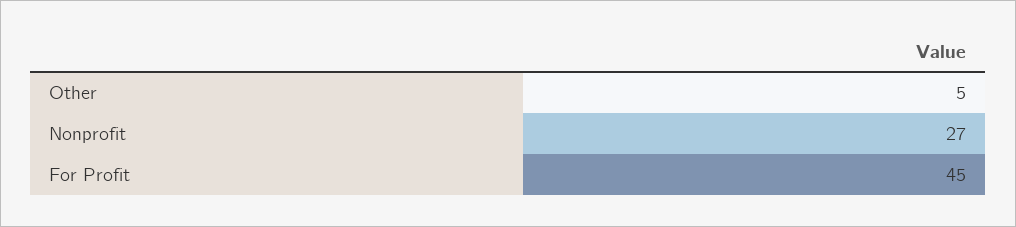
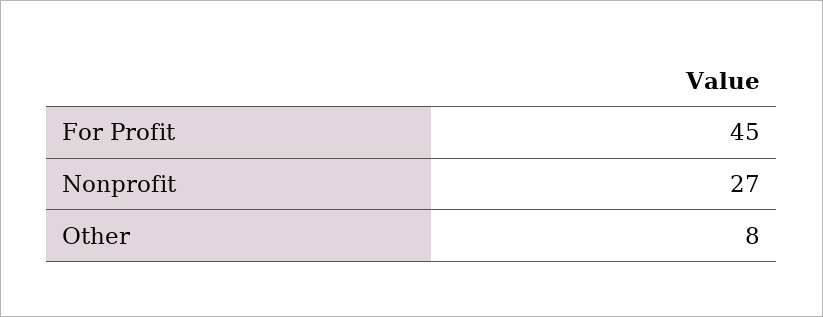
  {
-   "Other": 5,
+   "Other": 8,
    "Nonprofit": 27,
    "For Profit": 45
  }

